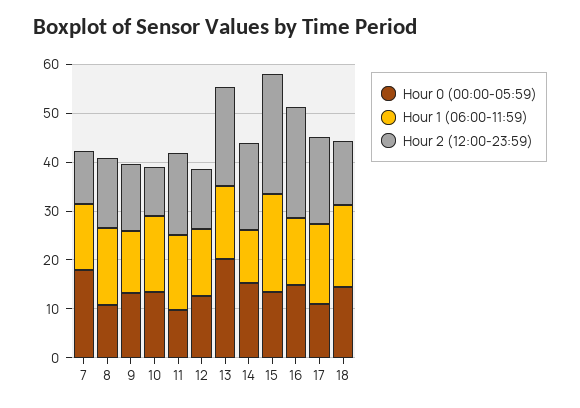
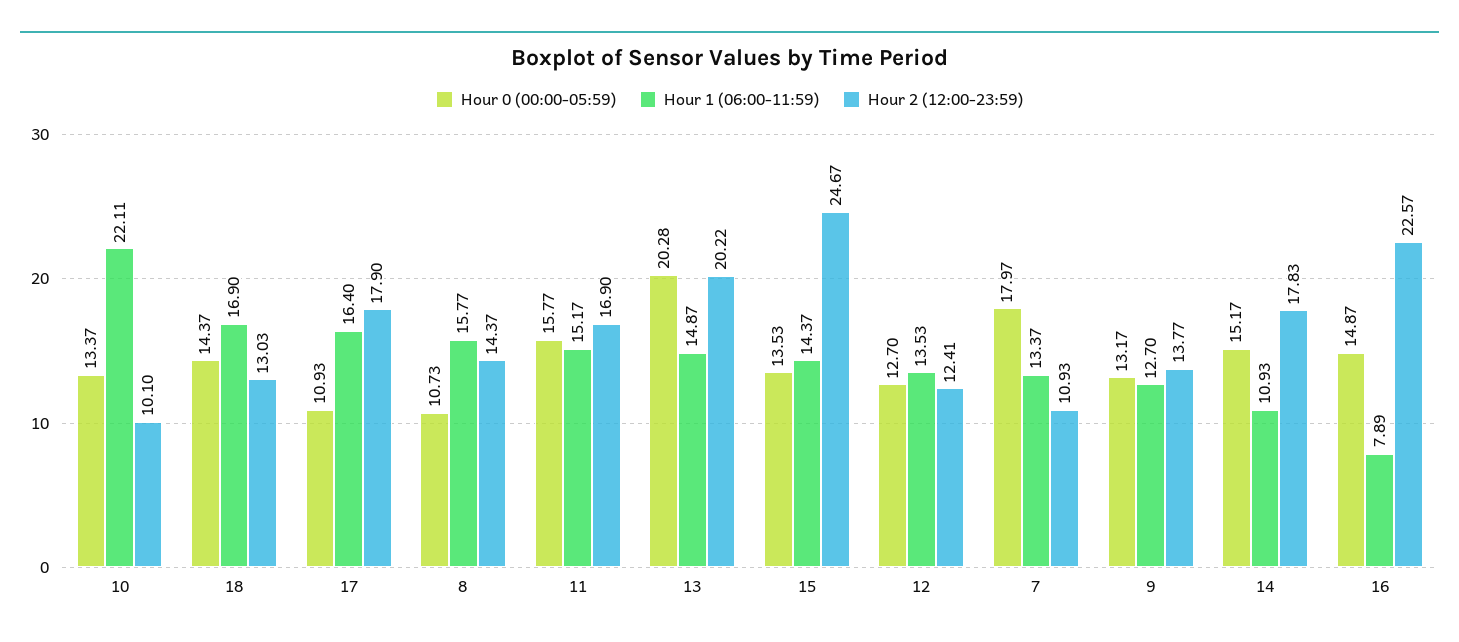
  {
    "Hour 0 (00:00-05:59)": {
      "7": 17.97,
      "8": 10.73,
      "9": 13.17,
      "10": 13.37,
-     "11": 10,
+     "11": 15.77,
      "12": 12.7,
      "13": 20.28,
      "14": 15.17,
      "15": 13.53,
      "16": 14.87,
      "17": 10.93,
      "18": 14.37
    },
    "Hour 1 (06:00-11:59)": {
      "7": 13.37,
      "8": 15.77,
      "9": 12.7,
-     "10": 16,
+     "10": 22.11,
      "11": 15.17,
      "12": 13.53,
      "13": 14.87,
      "14": 10.93,
-     "15": 20,
+     "15": 14.37,
-     "16": 14,
+     "16": 7.89,
      "17": 16.4,
      "18": 16.9
    },
    "Hour 2 (12:00-23:59)": {
      "7": 10.93,
      "8": 14.37,
      "9": 13.77,
      "10": 10.1,
      "11": 16.9,
      "12": 12.41,
      "13": 20.22,
      "14": 17.83,
      "15": 24.67,
      "16": 22.57,
      "17": 17.9,
      "18": 13.03
    }
  }

